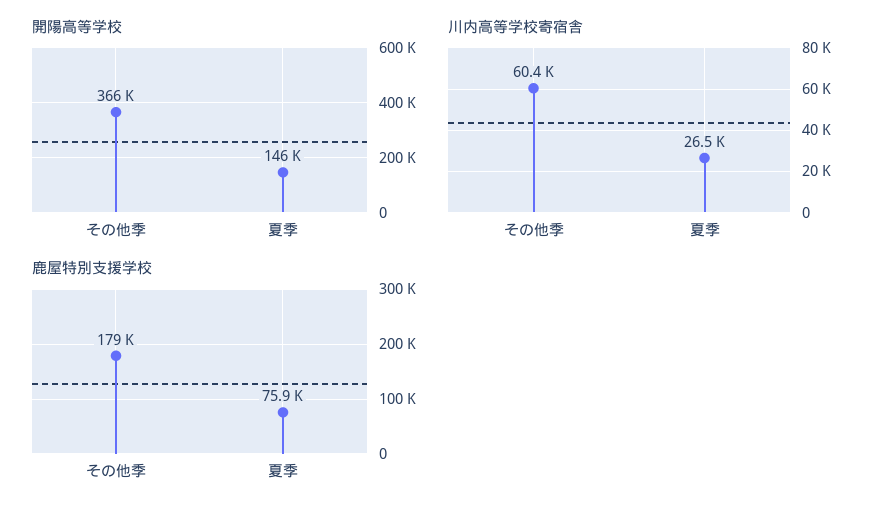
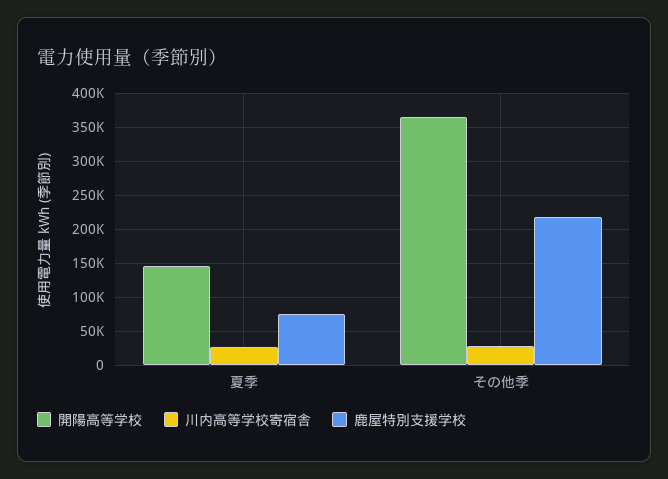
  {
    "開陽高等学校": {
      "その他季": 366000,
      "夏季": 146000
    },
    "川内高等学校寄宿舎": {
-     "その他季": 60400,
+     "その他季": 30000,
      "夏季": 26500
    },
    "鹿屋特別支援学校": {
-     "その他季": 179000,
+     "その他季": 220000,
      "夏季": 75900
    }
  }

